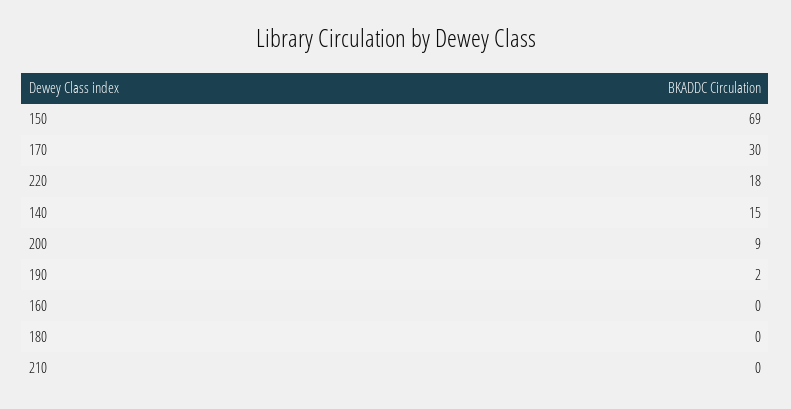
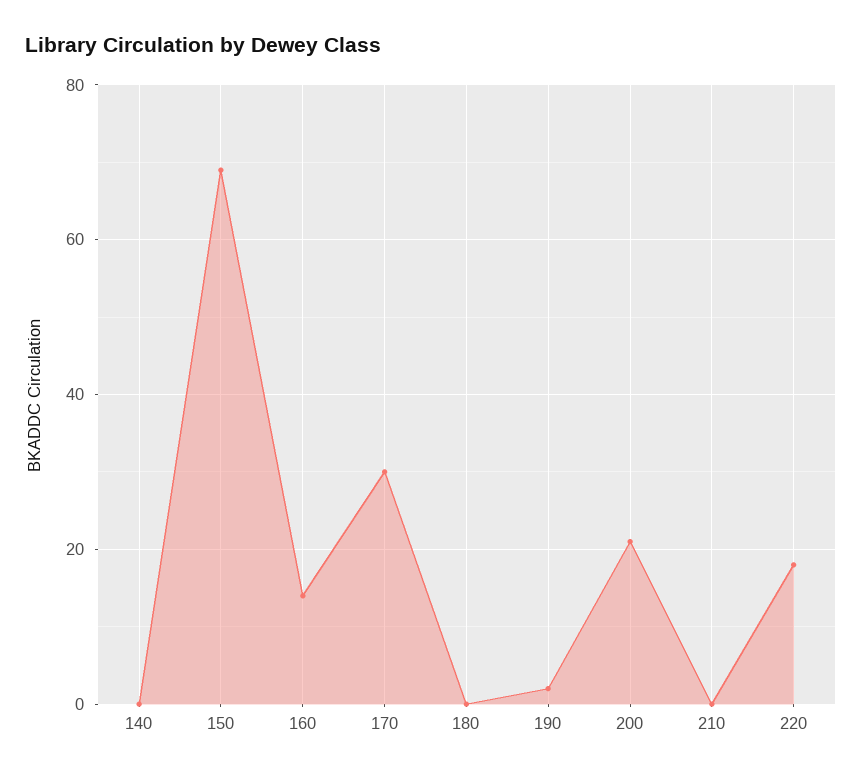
  {
    "150": 69,
    "170": 30,
    "220": 18,
-   "140": 15,
+   "140": 0,
-   "200": 9,
+   "200": 20,
    "190": 2,
-   "160": 0,
+   "160": 15,
    "180": 0,
    "210": 0
  }

